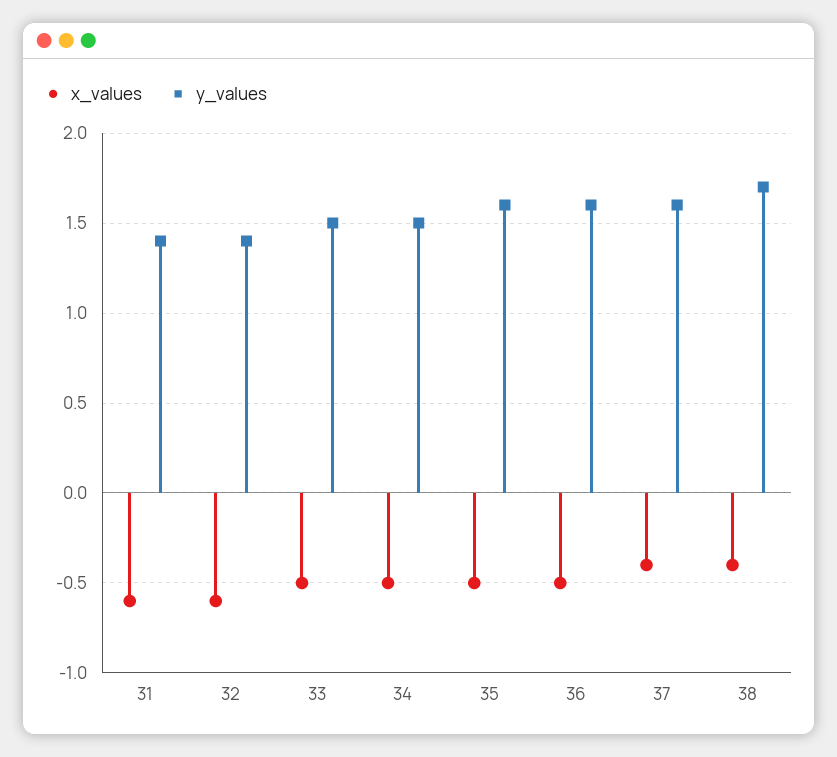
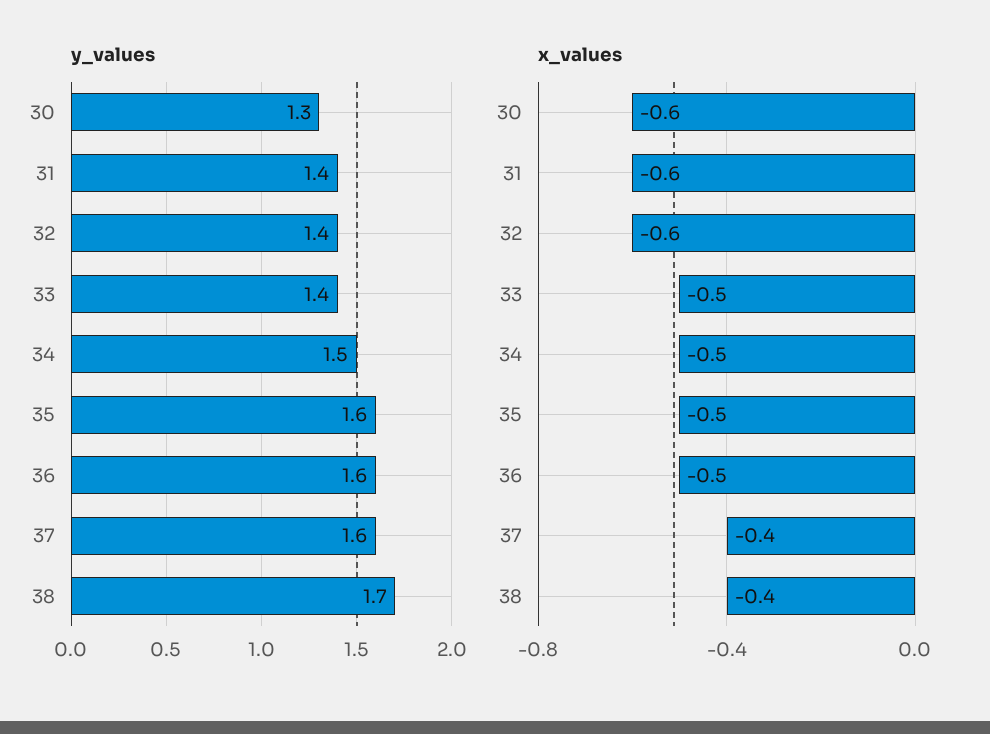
  {
    "x_values": {
      "31": -0.6,
      "32": -0.6,
      "33": -0.5,
      "34": -0.5,
      "35": -0.5,
      "36": -0.5,
      "37": -0.4,
-     "38": -0.4
+     "38": -0.4,
+     "30": -0.6
    },
    "y_values": {
      "31": 1.4,
      "32": 1.4,
-     "33": 1.5,
+     "33": 1.4,
      "34": 1.5,
      "35": 1.6,
      "36": 1.6,
      "37": 1.6,
-     "38": 1.7
+     "38": 1.7,
+     "30": 1.3
    }
  }

